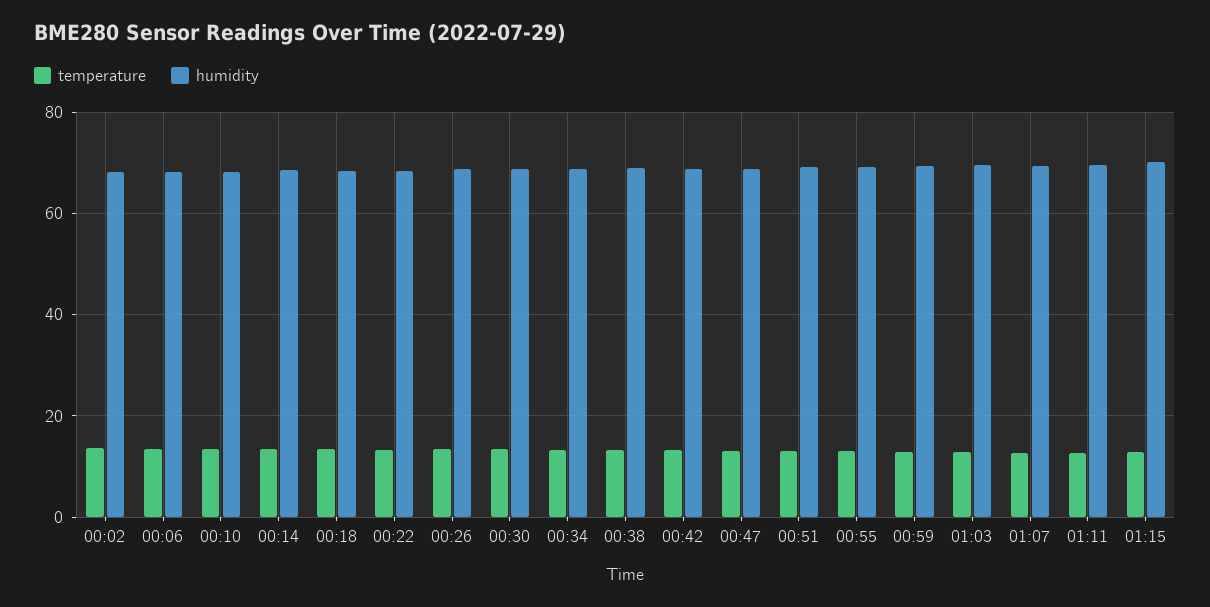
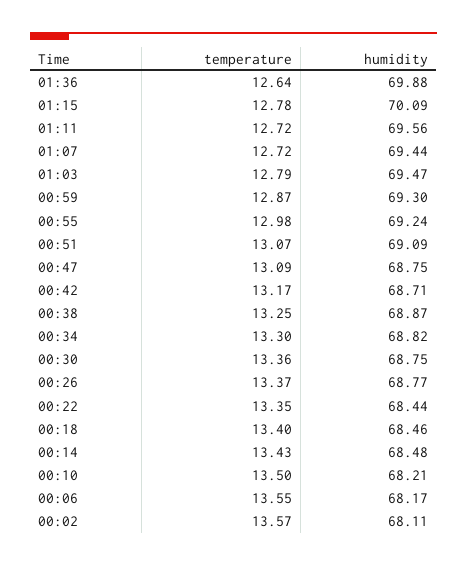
  {
    "temperature": {
      "00:02": 13.57,
      "00:06": 13.55,
      "00:10": 13.5,
      "00:14": 13.43,
      "00:18": 13.4,
      "00:22": 13.35,
      "00:26": 13.37,
      "00:30": 13.36,
      "00:34": 13.3,
      "00:38": 13.25,
      "00:42": 13.17,
      "00:47": 13.09,
      "00:51": 13.07,
      "00:55": 12.98,
      "00:59": 12.87,
      "01:03": 12.79,
      "01:07": 12.72,
      "01:11": 12.72,
-     "01:15": 12.78
+     "01:15": 12.78,
+     "01:36": 12.64
    },
    "humidity": {
      "00:02": 68.11,
      "00:06": 68.17,
      "00:10": 68.21,
      "00:14": 68.48,
      "00:18": 68.46,
      "00:22": 68.44,
      "00:26": 68.77,
      "00:30": 68.75,
      "00:34": 68.82,
      "00:38": 68.87,
      "00:42": 68.71,
      "00:47": 68.75,
      "00:51": 69.09,
      "00:55": 69.24,
      "00:59": 69.3,
      "01:03": 69.47,
      "01:07": 69.44,
      "01:11": 69.56,
-     "01:15": 70.09
+     "01:15": 70.09,
+     "01:36": 69.88
    }
  }

